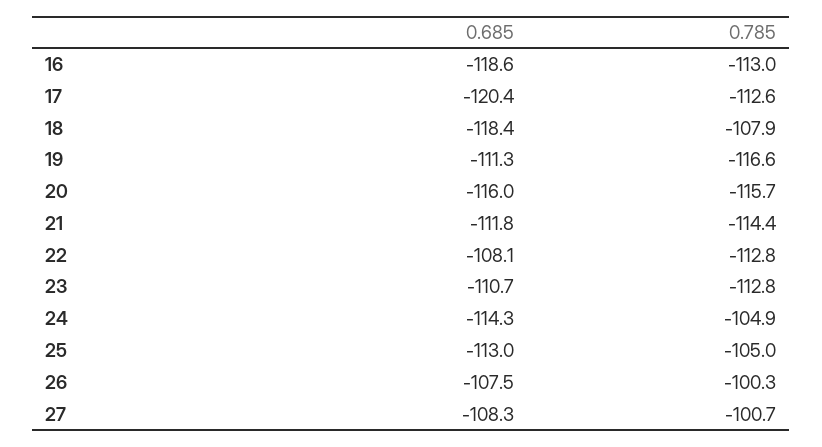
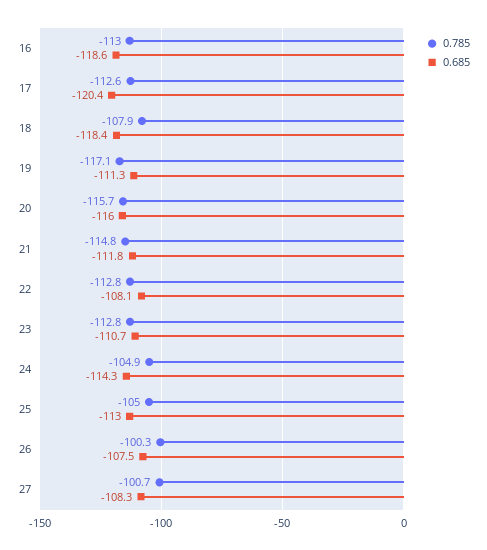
  {
    "0.685": {
      "16": -118.6,
      "17": -120.4,
      "18": -118.4,
      "19": -111.3,
      "20": -116,
      "21": -111.8,
      "22": -108.1,
      "23": -110.7,
      "24": -114.3,
      "25": -113,
      "26": -107.5,
      "27": -108.3
    },
    "0.785": {
      "16": -113,
      "17": -112.6,
      "18": -107.9,
-     "19": -116.6,
+     "19": -117.1,
      "20": -115.7,
-     "21": -114.4,
+     "21": -114.8,
      "22": -112.8,
      "23": -112.8,
      "24": -104.9,
      "25": -105,
      "26": -100.3,
      "27": -100.7
    }
  }

